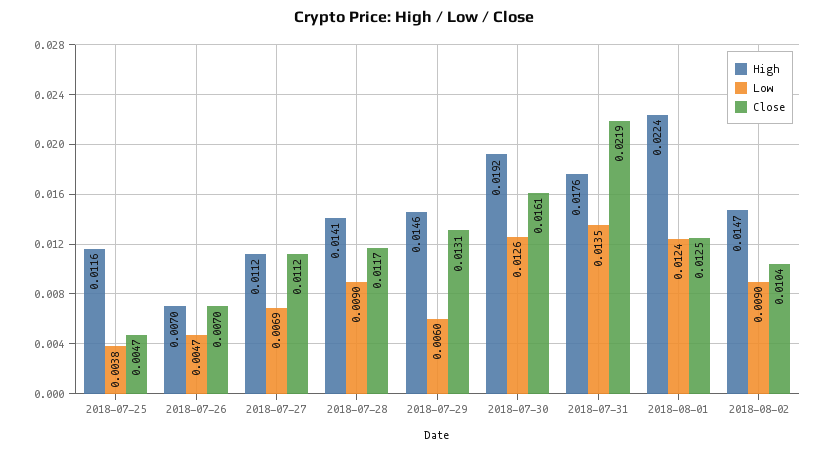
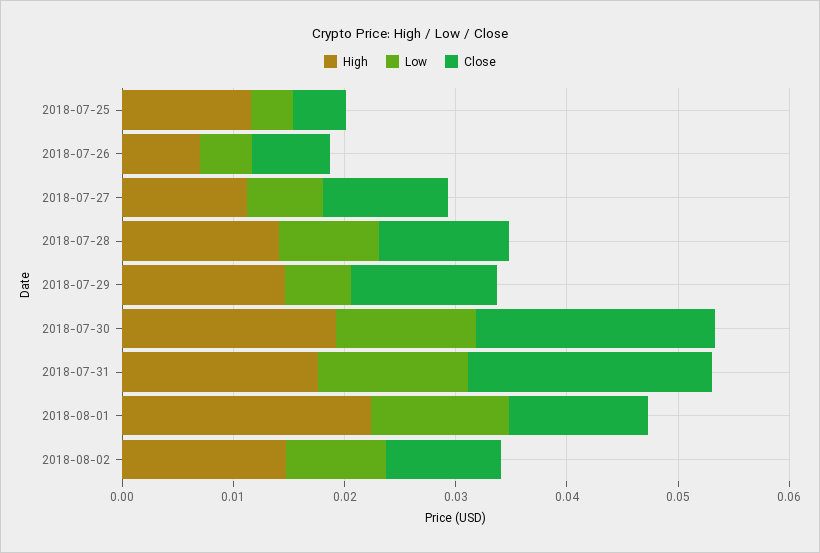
  {
    "High": {
      "2018-07-25": 0.0116,
      "2018-07-26": 0.007,
      "2018-07-27": 0.0112,
      "2018-07-28": 0.0141,
      "2018-07-29": 0.0146,
      "2018-07-30": 0.0192,
      "2018-07-31": 0.0176,
      "2018-08-01": 0.0224,
      "2018-08-02": 0.0147
    },
    "Low": {
      "2018-07-25": 0.0038,
      "2018-07-26": 0.0047,
      "2018-07-27": 0.0069,
      "2018-07-28": 0.009,
      "2018-07-29": 0.006,
      "2018-07-30": 0.0126,
      "2018-07-31": 0.0135,
      "2018-08-01": 0.0124,
      "2018-08-02": 0.009
    },
    "Close": {
      "2018-07-25": 0.0047,
      "2018-07-26": 0.007,
      "2018-07-27": 0.0112,
      "2018-07-28": 0.0117,
      "2018-07-29": 0.0131,
-     "2018-07-30": 0.0161,
+     "2018-07-30": 0.022,
      "2018-07-31": 0.0219,
      "2018-08-01": 0.0125,
      "2018-08-02": 0.0104
    }
  }

